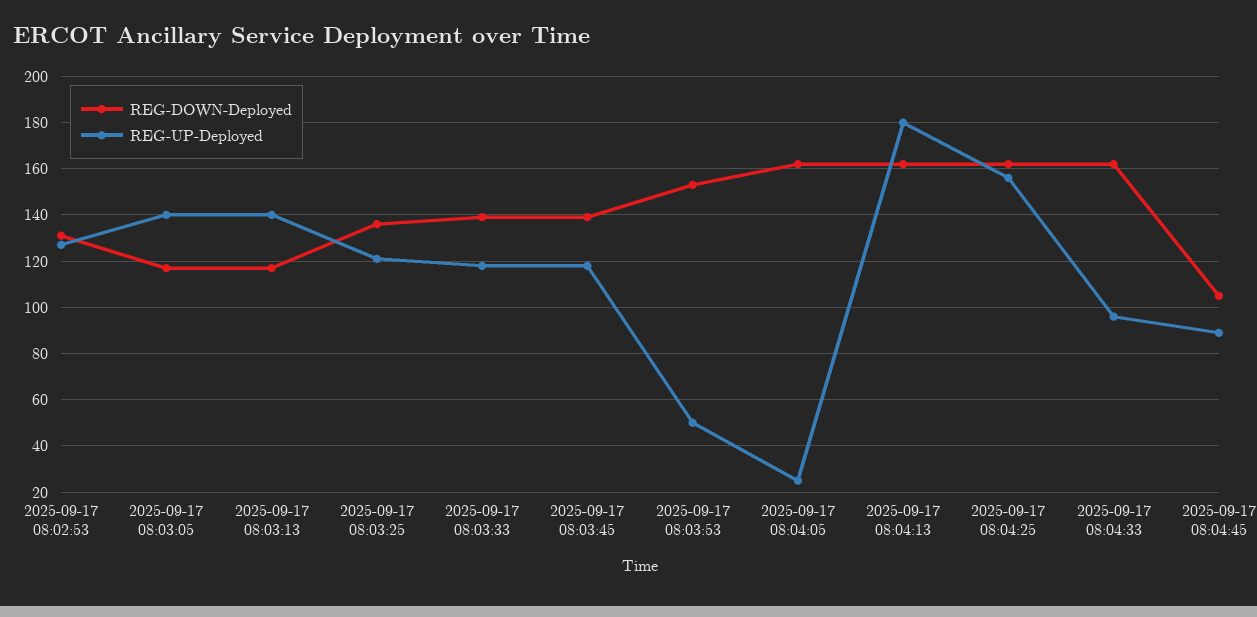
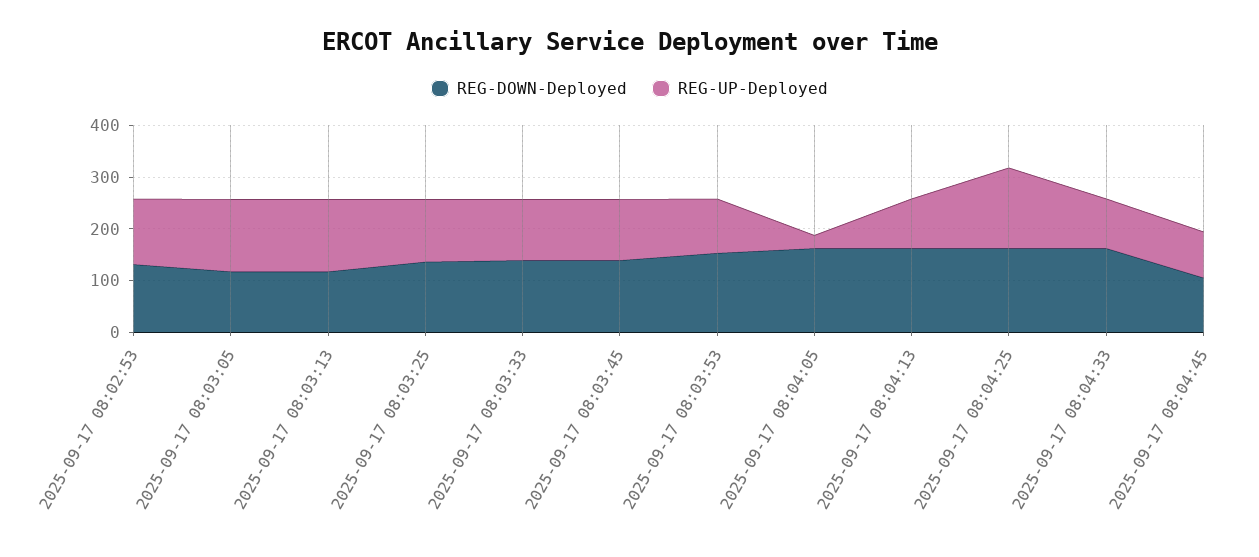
  {
    "REG-DOWN-Deployed": {
      "2025-09-17 08:02:53": 130,
      "2025-09-17 08:03:05": 115,
      "2025-09-17 08:03:13": 115,
      "2025-09-17 08:03:25": 135,
      "2025-09-17 08:03:33": 140,
      "2025-09-17 08:03:45": 140,
      "2025-09-17 08:03:53": 155,
      "2025-09-17 08:04:05": 160,
      "2025-09-17 08:04:13": 160,
      "2025-09-17 08:04:25": 160,
      "2025-09-17 08:04:33": 160,
      "2025-09-17 08:04:45": 105
    },
    "REG-UP-Deployed": {
      "2025-09-17 08:02:53": 125,
      "2025-09-17 08:03:05": 140,
      "2025-09-17 08:03:13": 140,
      "2025-09-17 08:03:25": 120,
      "2025-09-17 08:03:33": 120,
      "2025-09-17 08:03:45": 120,
-     "2025-09-17 08:03:53": 50,
+     "2025-09-17 08:03:53": 100,
      "2025-09-17 08:04:05": 25,
-     "2025-09-17 08:04:13": 180,
+     "2025-09-17 08:04:13": 100,
      "2025-09-17 08:04:25": 155,
      "2025-09-17 08:04:33": 95,
      "2025-09-17 08:04:45": 90
    }
  }

